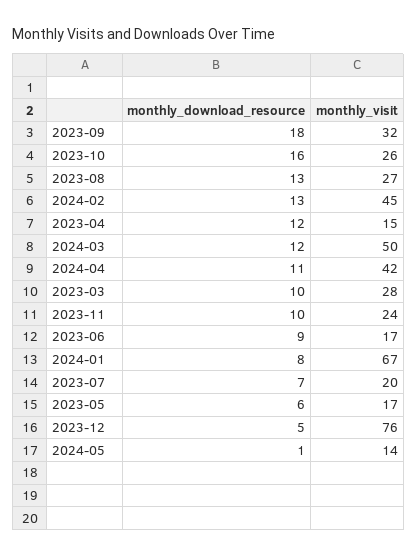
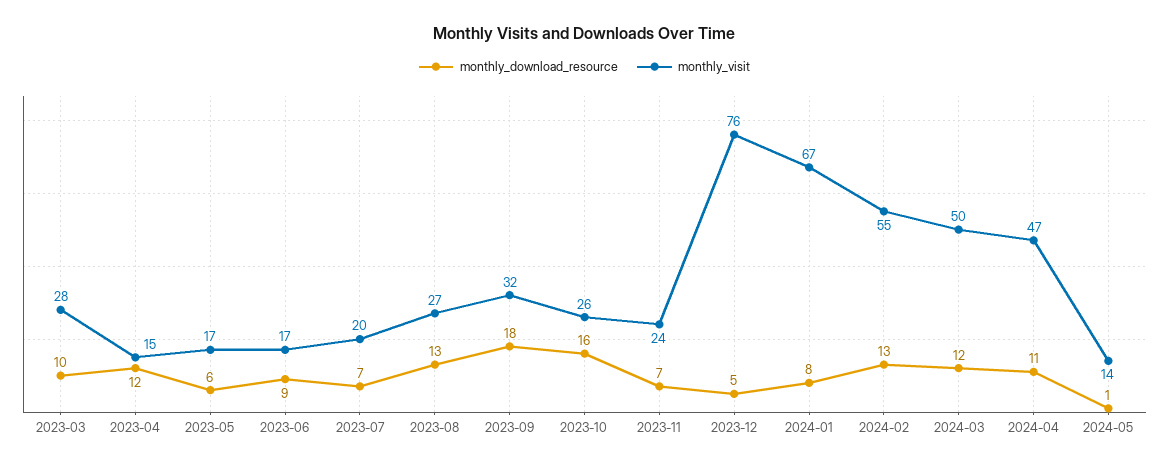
  {
    "monthly_download_resource": {
      "2023-09": 18,
      "2023-10": 16,
      "2023-08": 13,
      "2024-02": 13,
      "2023-04": 12,
      "2024-03": 12,
      "2024-04": 11,
      "2023-03": 10,
-     "2023-11": 10,
+     "2023-11": 7,
      "2023-06": 9,
      "2024-01": 8,
      "2023-07": 7,
      "2023-05": 6,
      "2023-12": 5,
      "2024-05": 1
    },
    "monthly_visit": {
      "2023-09": 32,
      "2023-10": 26,
      "2023-08": 27,
-     "2024-02": 45,
+     "2024-02": 55,
      "2023-04": 15,
      "2024-03": 50,
-     "2024-04": 42,
+     "2024-04": 47,
      "2023-03": 28,
      "2023-11": 24,
      "2023-06": 17,
      "2024-01": 67,
      "2023-07": 20,
      "2023-05": 17,
      "2023-12": 76,
      "2024-05": 14
    }
  }

